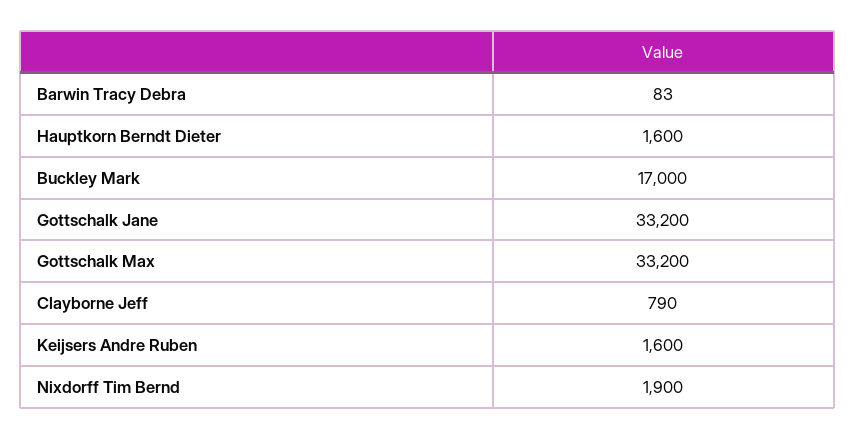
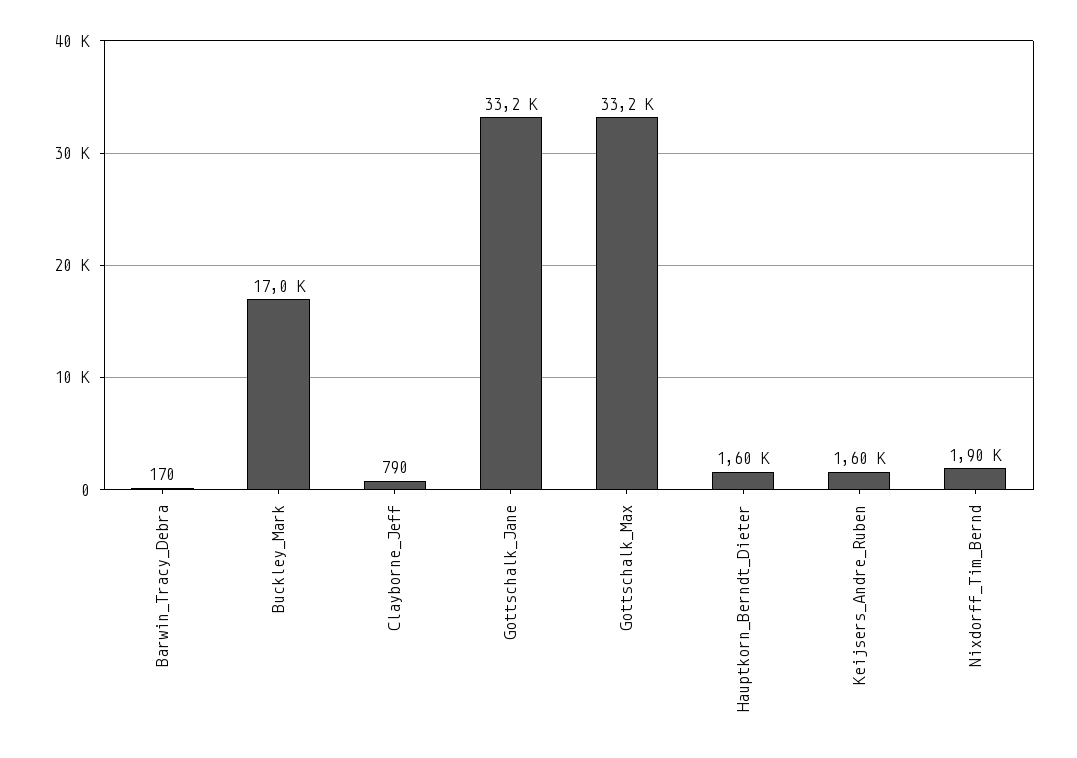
  {
-   "Barwin Tracy Debra": 83,
+   "Barwin Tracy Debra": 170,
    "Hauptkorn Berndt Dieter": 1600,
    "Buckley Mark": 17000,
    "Gottschalk Jane": 33200,
    "Gottschalk Max": 33200,
    "Clayborne Jeff": 790,
    "Keijsers Andre Ruben": 1600,
    "Nixdorff Tim Bernd": 1900
  }

